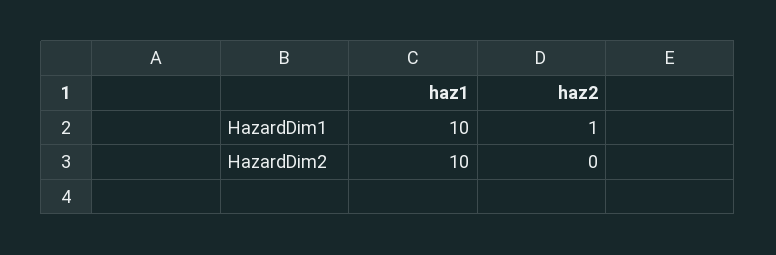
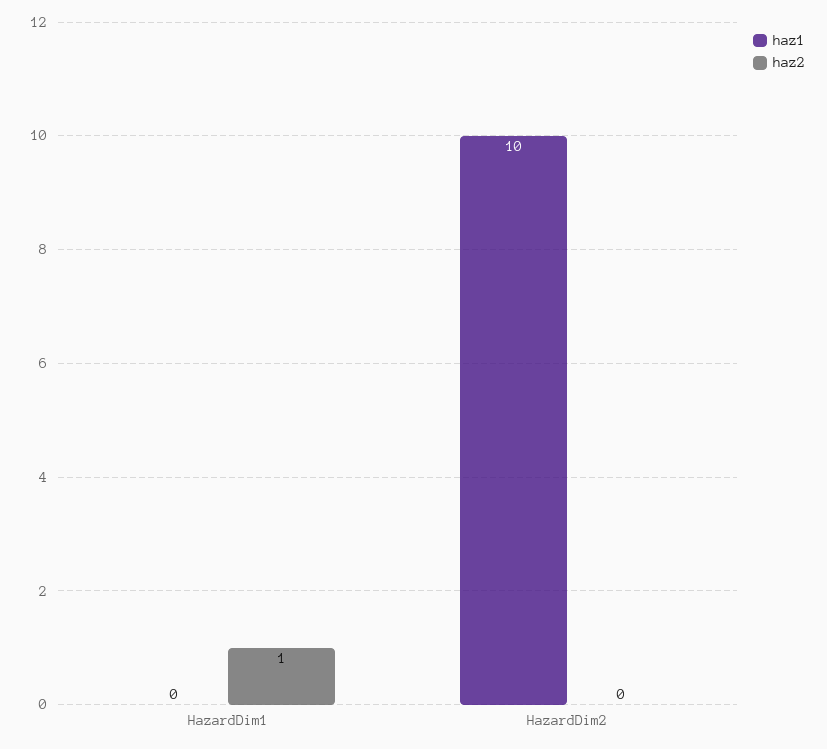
  {
    "haz1": {
-     "HazardDim1": 10,
+     "HazardDim1": 0,
      "HazardDim2": 10
    },
    "haz2": {
      "HazardDim1": 1,
      "HazardDim2": 0
    }
  }

